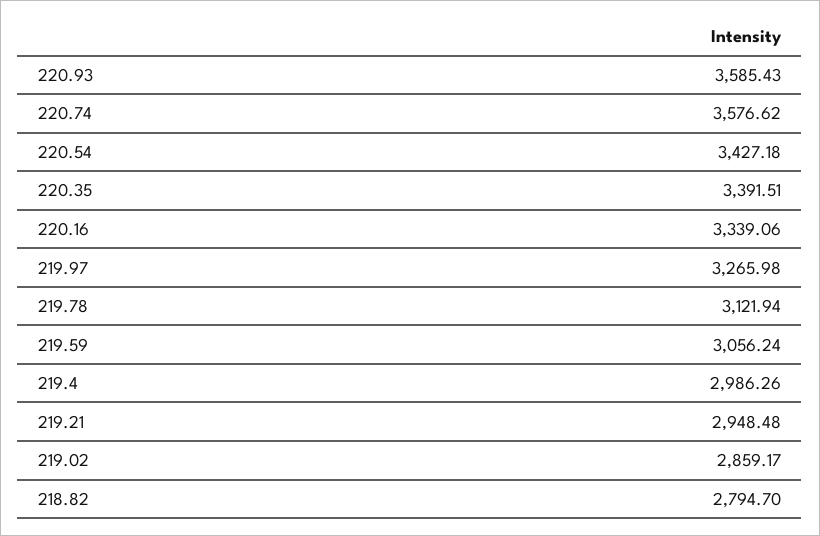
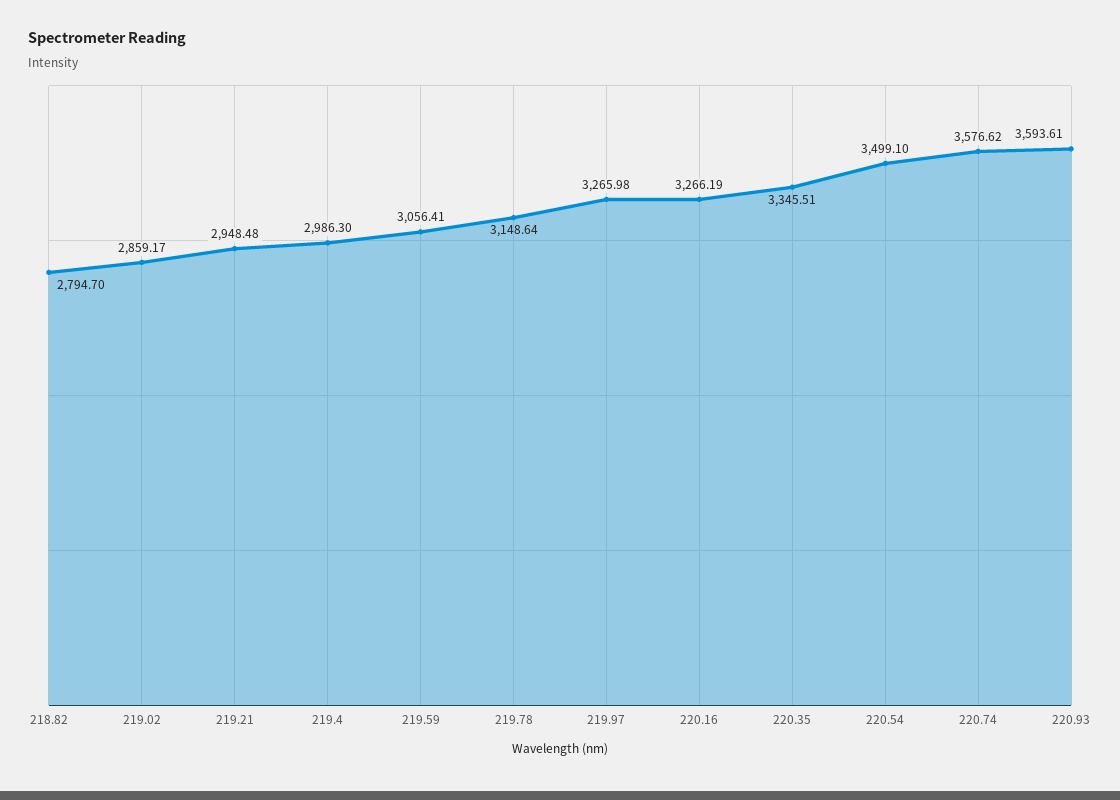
  {
-   "220.93": 3585.43,
+   "220.93": 3593.61,
    "220.74": 3576.62,
-   "220.54": 3427.18,
+   "220.54": 3499.1,
-   "220.35": 3391.51,
+   "220.35": 3345.51,
-   "220.16": 3339.06,
+   "220.16": 3266.19,
    "219.97": 3265.98,
-   "219.78": 3121.94,
+   "219.78": 3148.64,
-   "219.59": 3056.24,
+   "219.59": 3056.41,
-   "219.4": 2986.26,
+   "219.4": 2986.3,
    "219.21": 2948.48,
    "219.02": 2859.17,
    "218.82": 2794.7
  }

